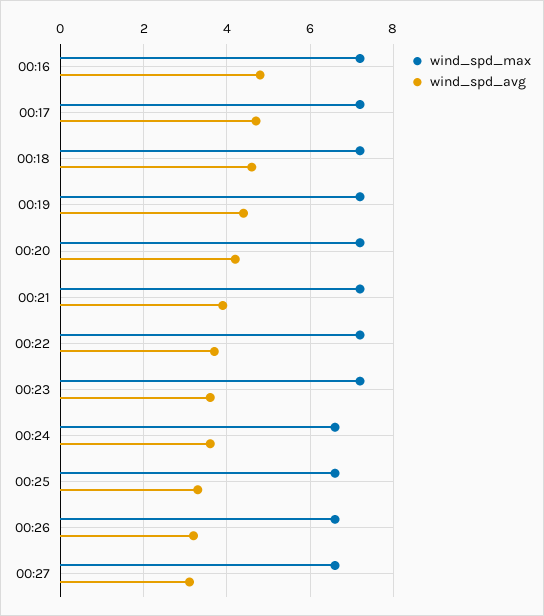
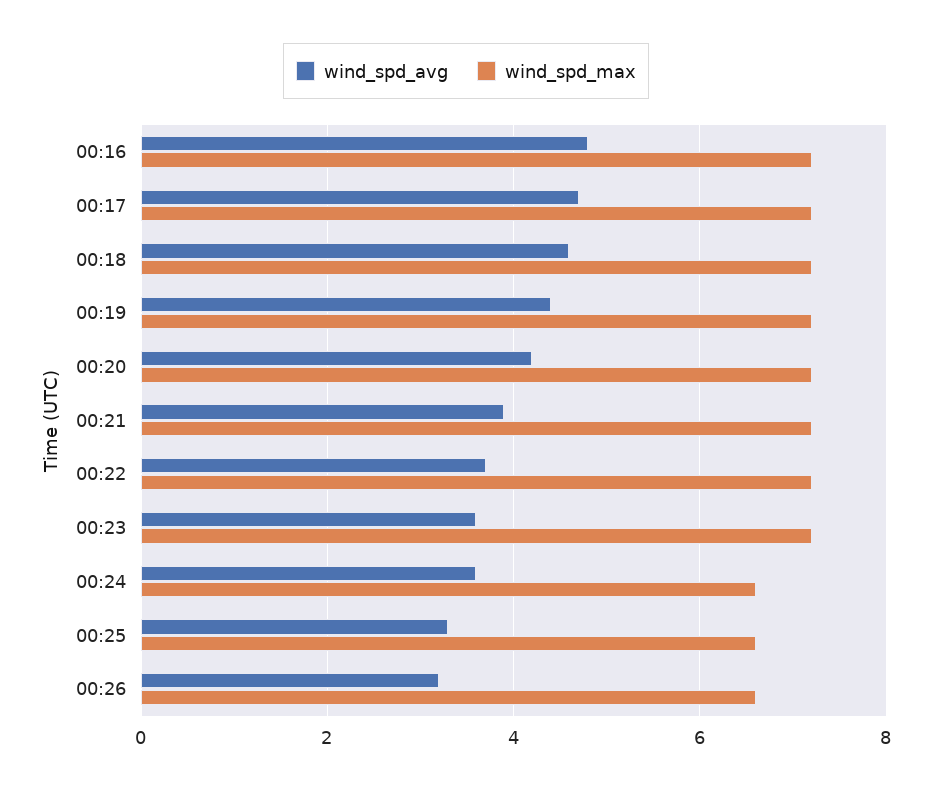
  {
    "wind_spd_max": {
      "00:16": 7,
      "00:17": 7,
      "00:18": 7,
      "00:19": 7,
      "00:20": 7,
      "00:21": 7,
      "00:22": 7,
      "00:23": 7,
      "00:24": 6.5,
      "00:25": 6.5,
-     "00:26": 6.5,
+     "00:26": 6.5
-     "00:27": 6.5
    },
    "wind_spd_avg": {
      "00:16": 5,
      "00:17": 4.5,
      "00:18": 4.5,
      "00:19": 4.5,
      "00:20": 4,
      "00:21": 4,
      "00:22": 3.5,
      "00:23": 3.5,
      "00:24": 3.5,
      "00:25": 3.5,
-     "00:26": 3,
+     "00:26": 3
-     "00:27": 3
    }
  }

